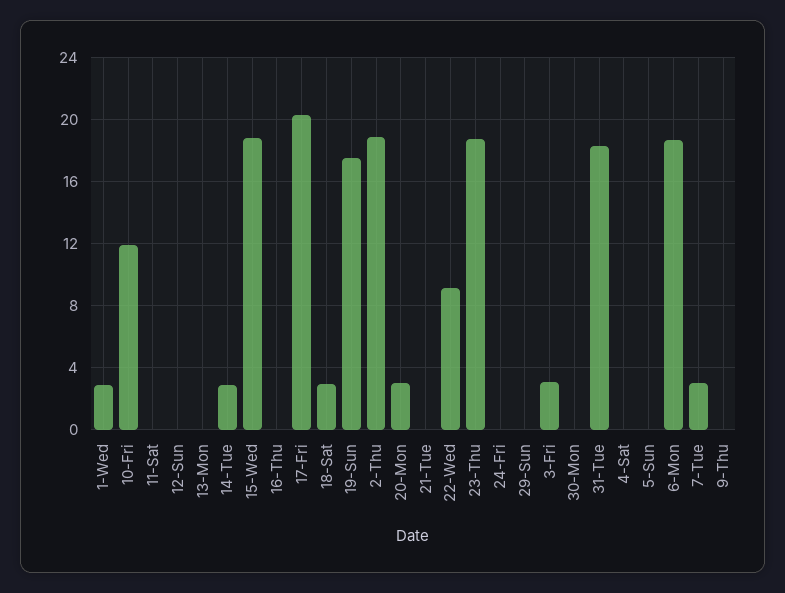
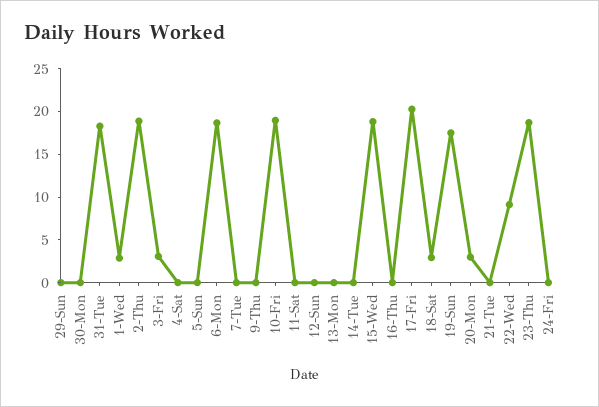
  {
    "1-Wed": 3,
-   "10-Fri": 12,
+   "10-Fri": 19,
    "11-Sat": 0,
    "12-Sun": 0,
    "13-Mon": 0,
-   "14-Tue": 3,
+   "14-Tue": 0,
    "15-Wed": 19,
    "16-Thu": 0,
    "17-Fri": 20.5,
    "18-Sat": 3,
    "19-Sun": 17.5,
    "2-Thu": 19,
    "20-Mon": 3,
    "21-Tue": 0,
    "22-Wed": 9,
    "23-Thu": 18.5,
    "24-Fri": 0,
    "29-Sun": 0,
    "3-Fri": 3,
    "30-Mon": 0,
    "31-Tue": 18.5,
    "4-Sat": 0,
    "5-Sun": 0,
    "6-Mon": 18.5,
-   "7-Tue": 3,
+   "7-Tue": 0,
    "9-Thu": 0
  }

